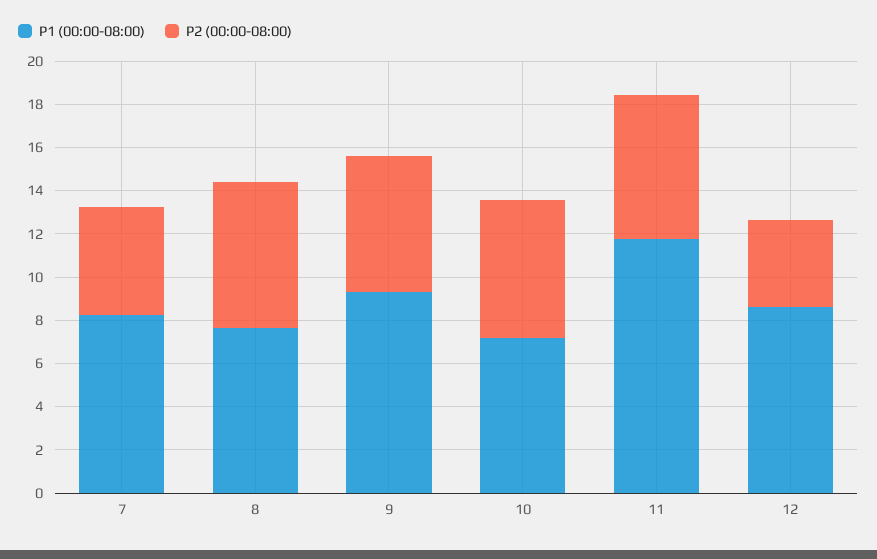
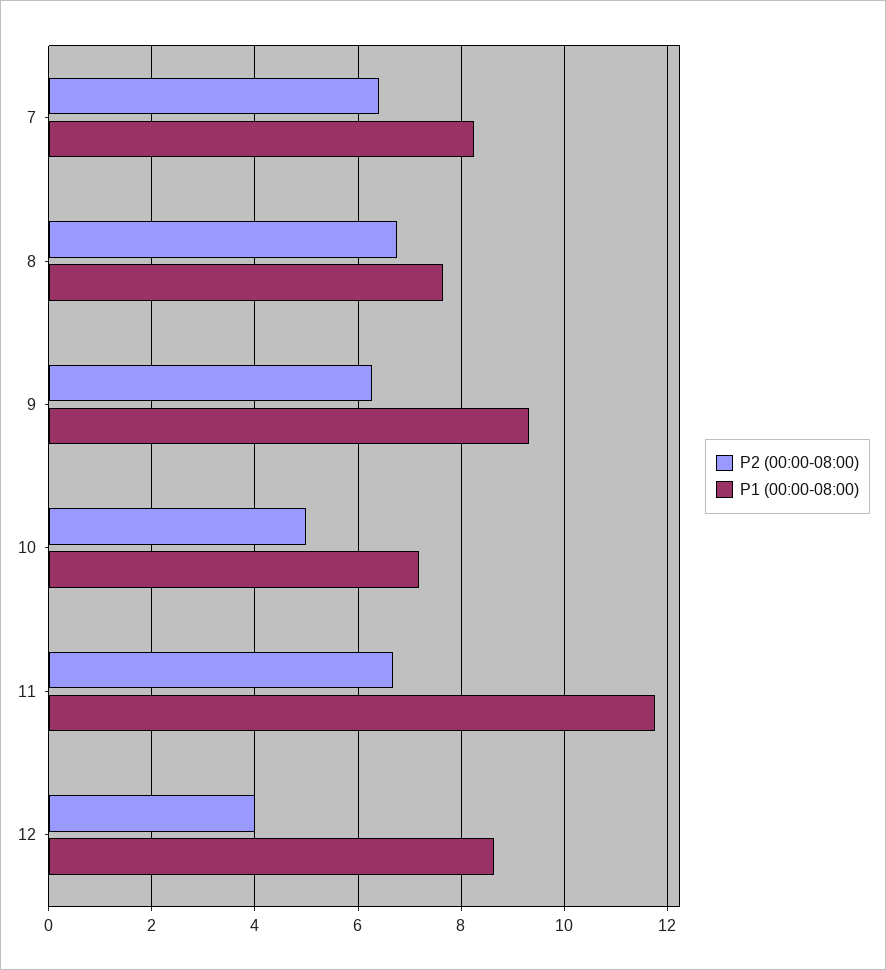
  {
    "P1 (00:00-08:00)": {
      "7": 8.2,
      "8": 7.6,
      "9": 9.4,
      "10": 7.2,
      "11": 11.8,
      "12": 8.6
    },
    "P2 (00:00-08:00)": {
-     "7": 5,
+     "7": 6.4,
      "8": 6.8,
      "9": 6.2,
-     "10": 6.5,
+     "10": 5,
      "11": 6.6,
      "12": 4
    }
  }

